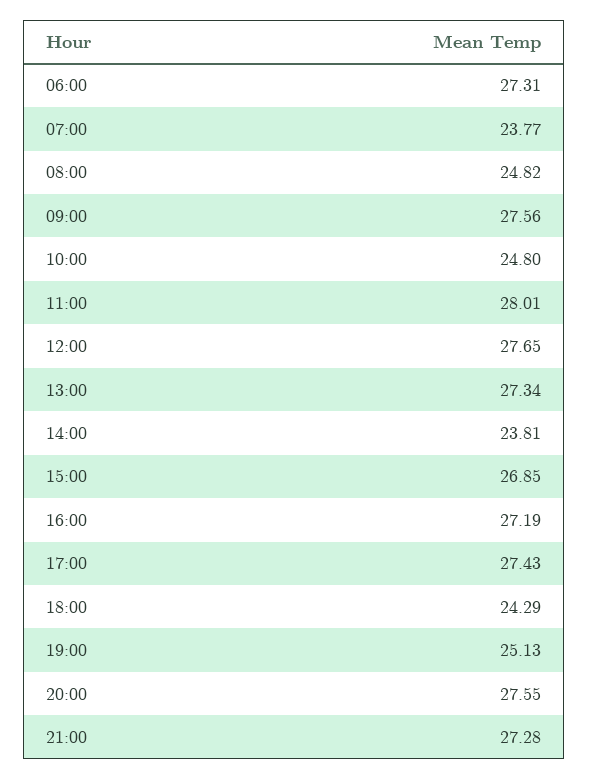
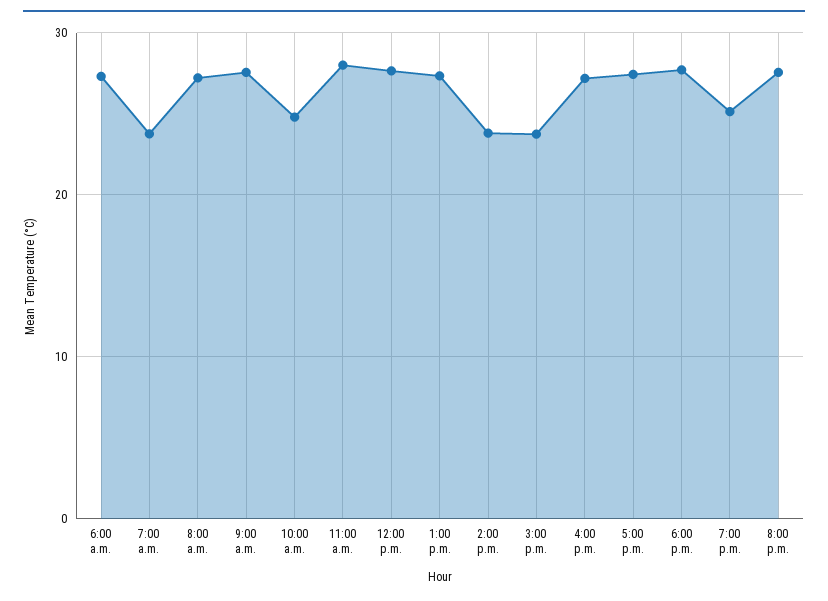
  {
    "06:00": 27.31,
    "07:00": 23.77,
-   "08:00": 24.82,
+   "08:00": 27,
    "09:00": 27.56,
    "10:00": 24.8,
    "11:00": 28.01,
    "12:00": 27.65,
    "13:00": 27.34,
    "14:00": 23.81,
-   "15:00": 26.85,
+   "15:00": 24,
    "16:00": 27.19,
    "17:00": 27.43,
-   "18:00": 24.29,
+   "18:00": 28,
    "19:00": 25.13,
-   "20:00": 27.55,
+   "20:00": 27.55
-   "21:00": 27.28
  }

